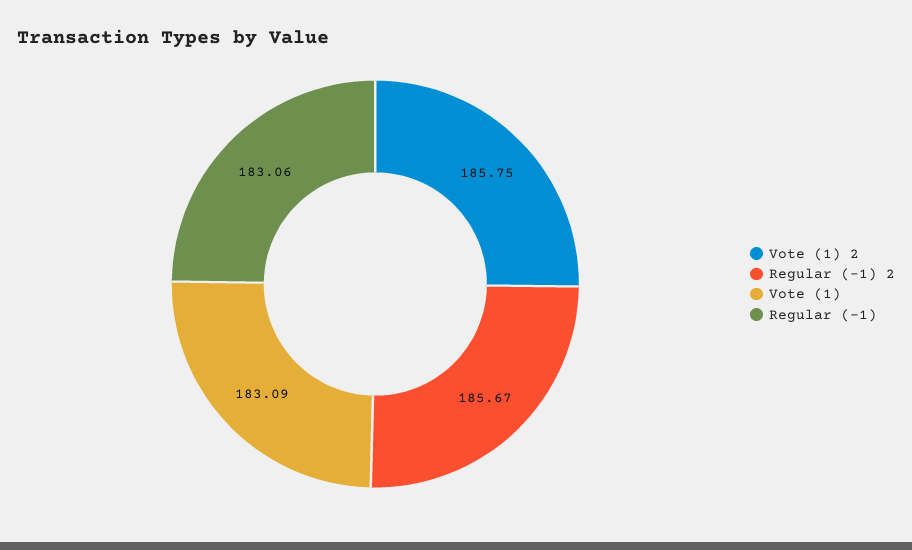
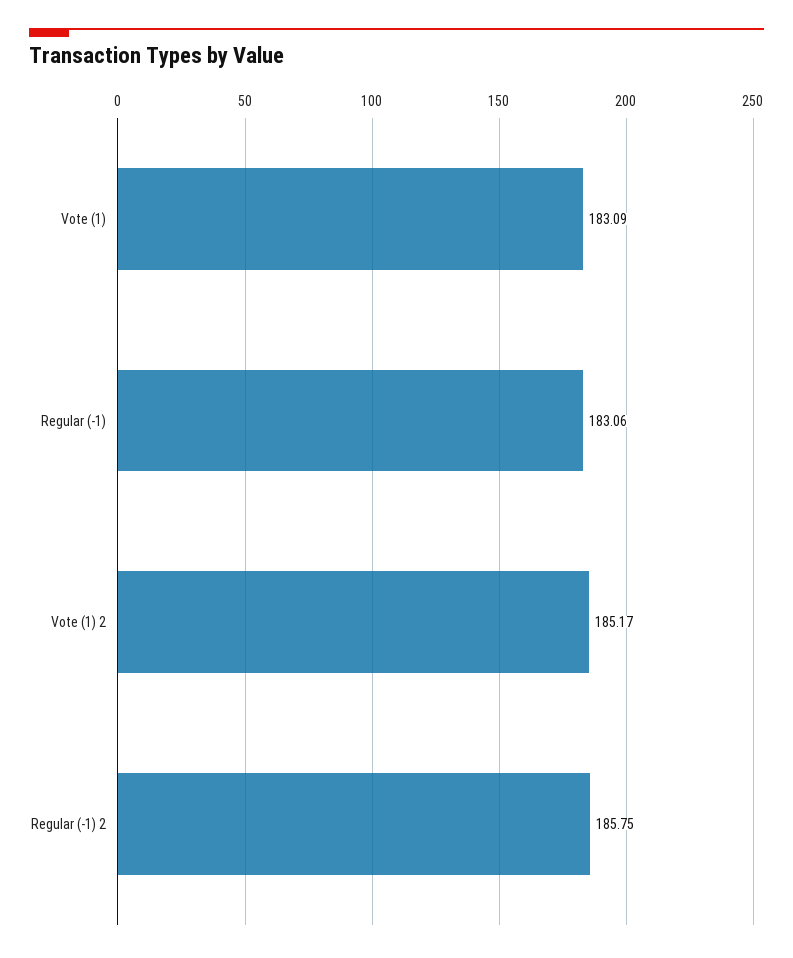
  {
-   "Vote (1) 2": 185.75,
+   "Vote (1) 2": 185.17,
-   "Regular (-1) 2": 185.67,
+   "Regular (-1) 2": 185.75,
    "Vote (1)": 183.09,
    "Regular (-1)": 183.06
  }

